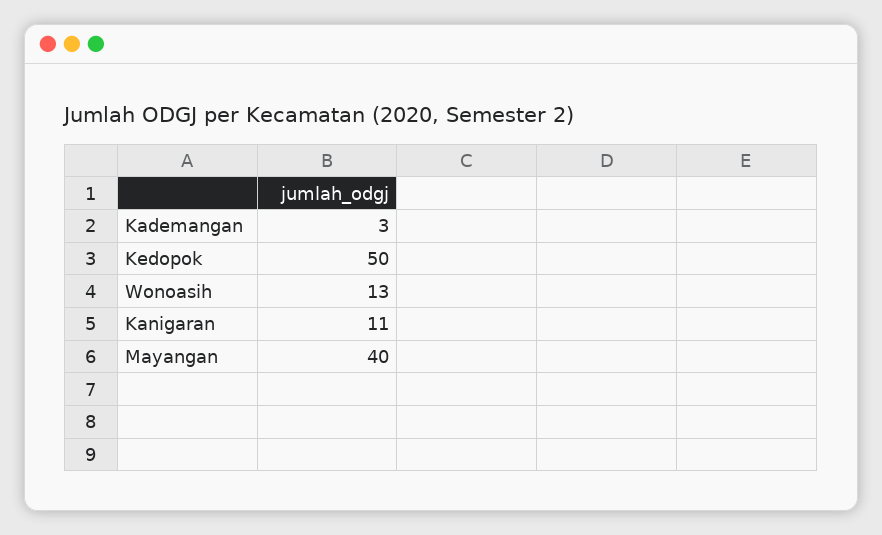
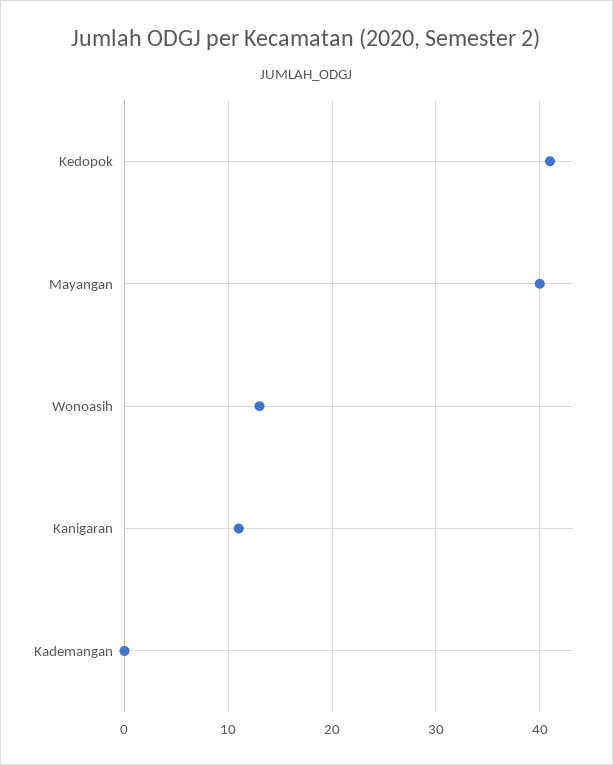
  {
-   "Kademangan": 3,
+   "Kademangan": 0,
-   "Kedopok": 50,
+   "Kedopok": 41,
    "Wonoasih": 13,
    "Kanigaran": 11,
    "Mayangan": 40
  }

